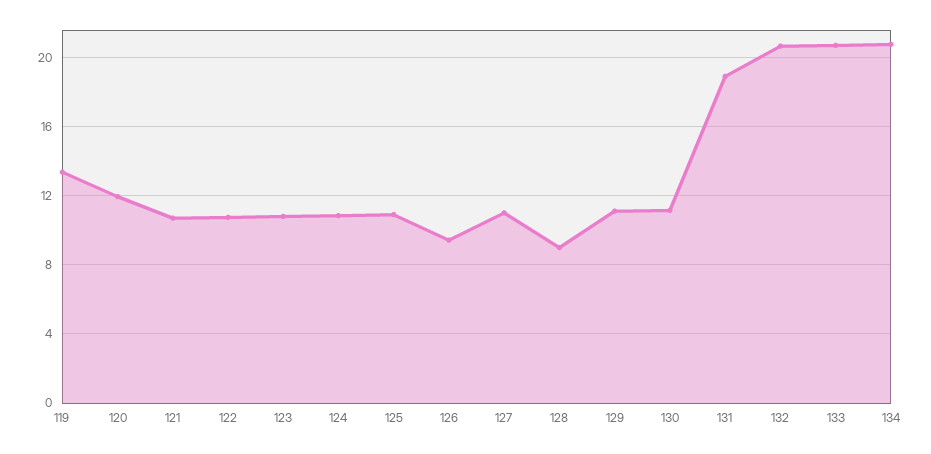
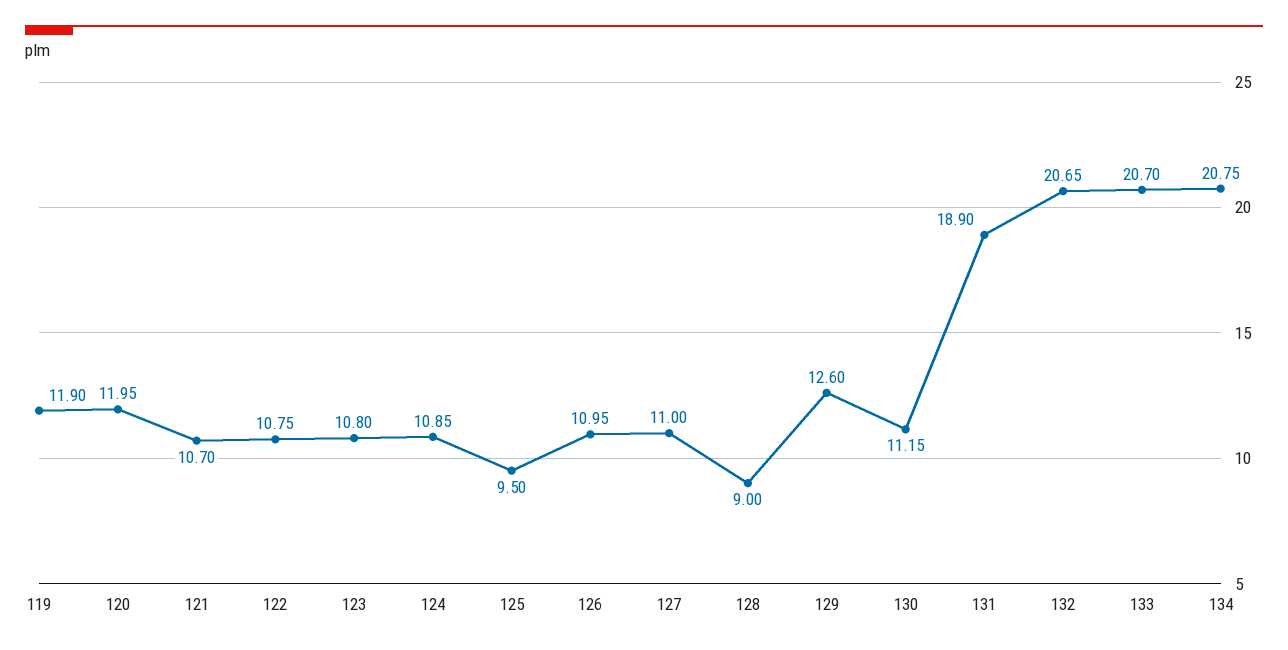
  {
-   "119": 13.5,
+   "119": 11.9,
    "120": 11.95,
    "121": 10.7,
    "122": 10.75,
    "123": 10.8,
    "124": 10.85,
-   "125": 11,
+   "125": 9.5,
-   "126": 9.5,
+   "126": 10.95,
    "127": 11,
    "128": 9,
-   "129": 11,
+   "129": 12.6,
    "130": 11.15,
    "131": 18.9,
    "132": 20.65,
    "133": 20.7,
    "134": 20.75
  }

